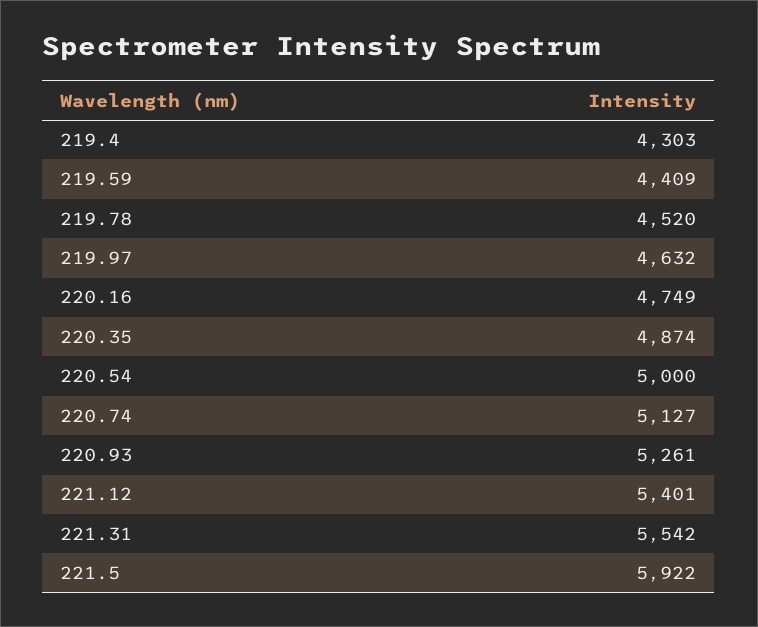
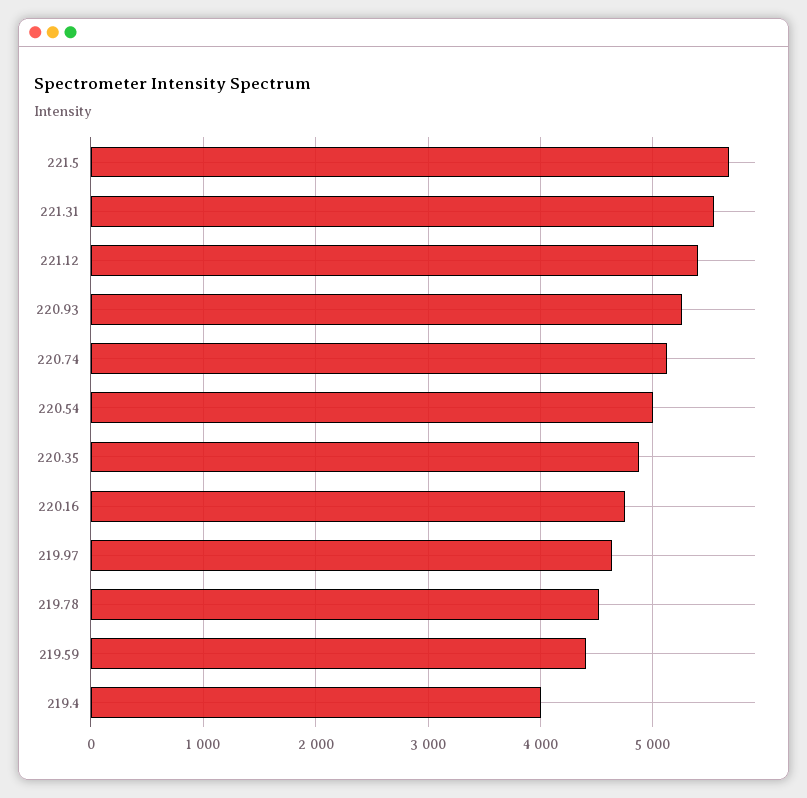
  {
-   "219.4": 4303,
+   "219.4": 4000,
    "219.59": 4409,
    "219.78": 4520,
    "219.97": 4632,
    "220.16": 4749,
    "220.35": 4874,
    "220.54": 5000,
    "220.74": 5127,
    "220.93": 5261,
    "221.12": 5401,
    "221.31": 5542,
-   "221.5": 5922
+   "221.5": 5700
  }

